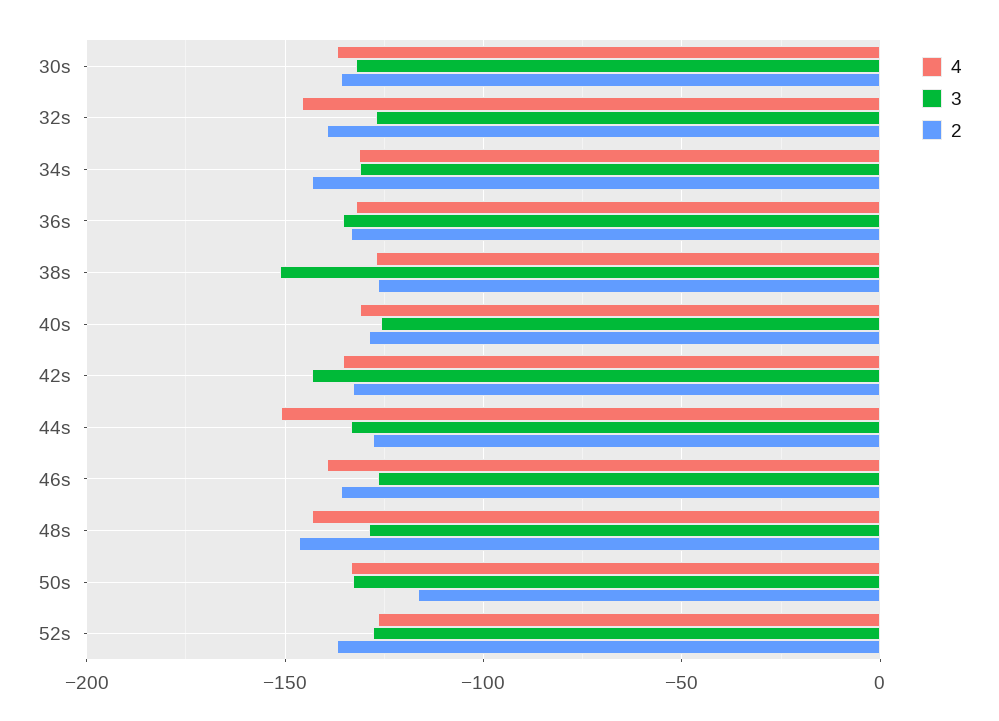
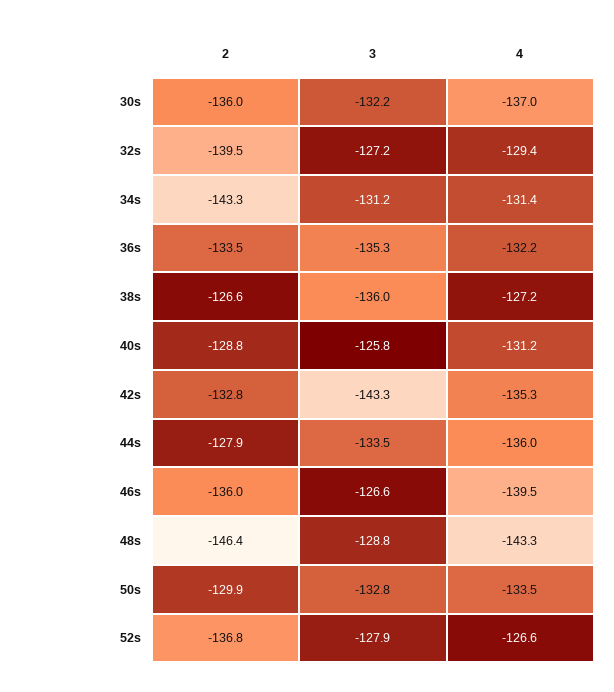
  {
    "4": {
      "30s": -137,
-     "32s": -145,
+     "32s": -129.4,
      "34s": -131.4,
      "36s": -132.2,
      "38s": -127.2,
      "40s": -131.2,
      "42s": -135.3,
-     "44s": -150,
+     "44s": -136,
      "46s": -139.5,
      "48s": -143.3,
      "50s": -133.5,
      "52s": -126.6
    },
    "3": {
      "30s": -132.2,
      "32s": -127.2,
      "34s": -131.2,
      "36s": -135.3,
-     "38s": -150,
+     "38s": -136,
      "40s": -125.8,
      "42s": -143.3,
      "44s": -133.5,
      "46s": -126.6,
      "48s": -128.8,
      "50s": -132.8,
      "52s": -127.9
    },
    "2": {
      "30s": -136,
      "32s": -139.5,
      "34s": -143.3,
      "36s": -133.5,
      "38s": -126.6,
      "40s": -128.8,
      "42s": -132.8,
      "44s": -127.9,
      "46s": -136,
      "48s": -146.4,
-     "50s": -115,
+     "50s": -129.9,
      "52s": -136.8
    }
  }

